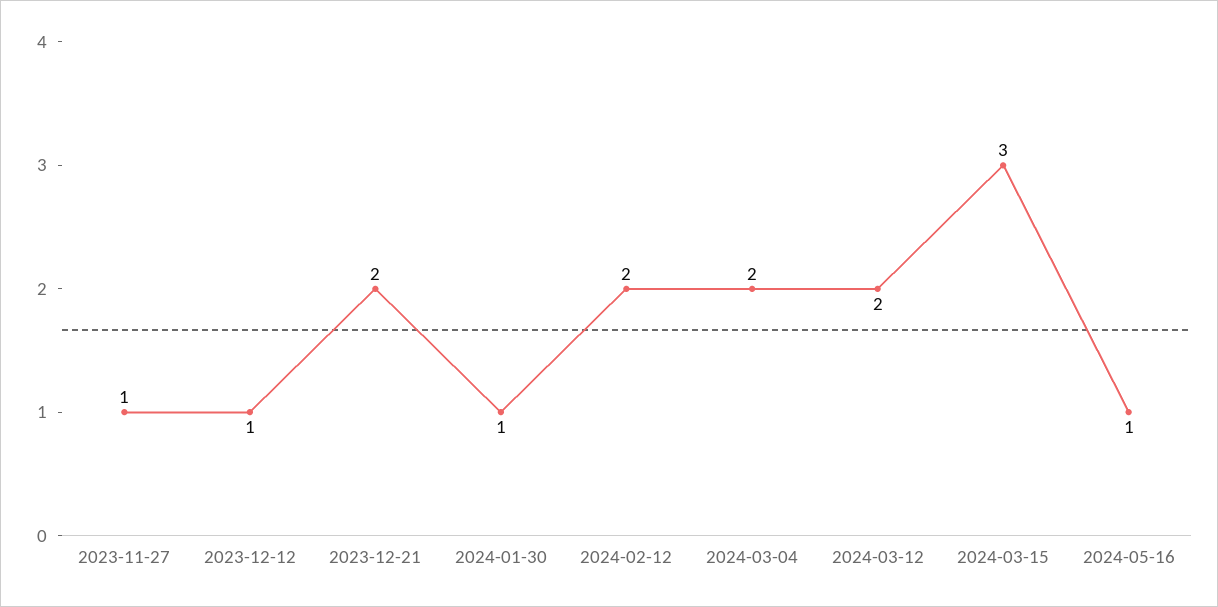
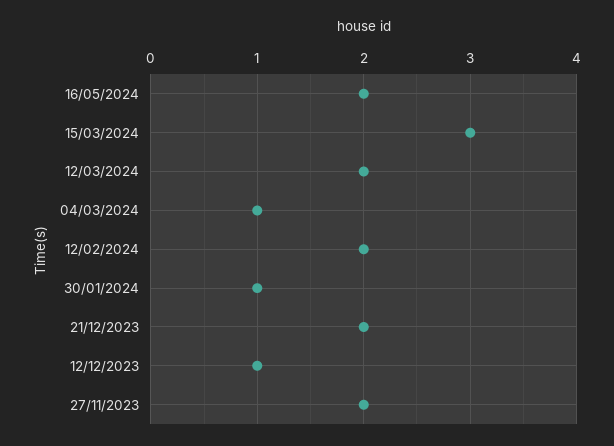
  {
-   "2023-11-27": 1,
+   "2023-11-27": 2,
    "2023-12-12": 1,
    "2023-12-21": 2,
    "2024-01-30": 1,
    "2024-02-12": 2,
-   "2024-03-04": 2,
+   "2024-03-04": 1,
    "2024-03-12": 2,
    "2024-03-15": 3,
-   "2024-05-16": 1
+   "2024-05-16": 2
  }

